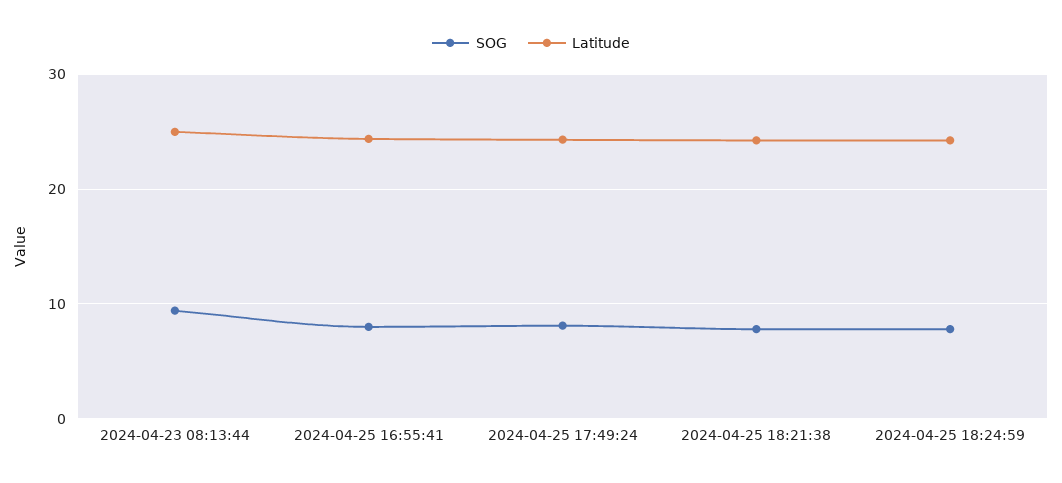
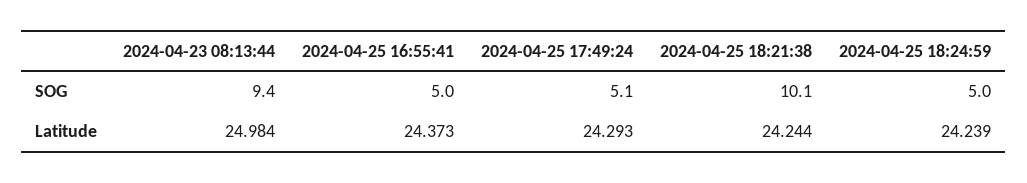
  {
    "SOG": {
      "2024-04-23 08:13:44": 9.4,
-     "2024-04-25 16:55:41": 8,
+     "2024-04-25 16:55:41": 5,
-     "2024-04-25 17:49:24": 8,
+     "2024-04-25 17:49:24": 5.1,
-     "2024-04-25 18:21:38": 8,
+     "2024-04-25 18:21:38": 10.1,
-     "2024-04-25 18:24:59": 8
+     "2024-04-25 18:24:59": 5
    },
    "Latitude": {
      "2024-04-23 08:13:44": 24.984,
      "2024-04-25 16:55:41": 24.373,
      "2024-04-25 17:49:24": 24.293,
      "2024-04-25 18:21:38": 24.244,
      "2024-04-25 18:24:59": 24.239
    }
  }

